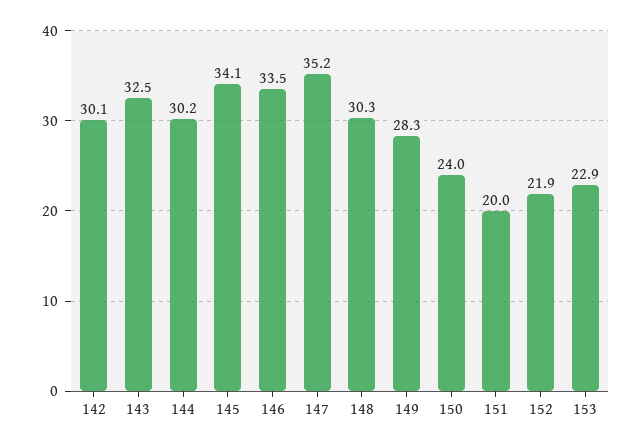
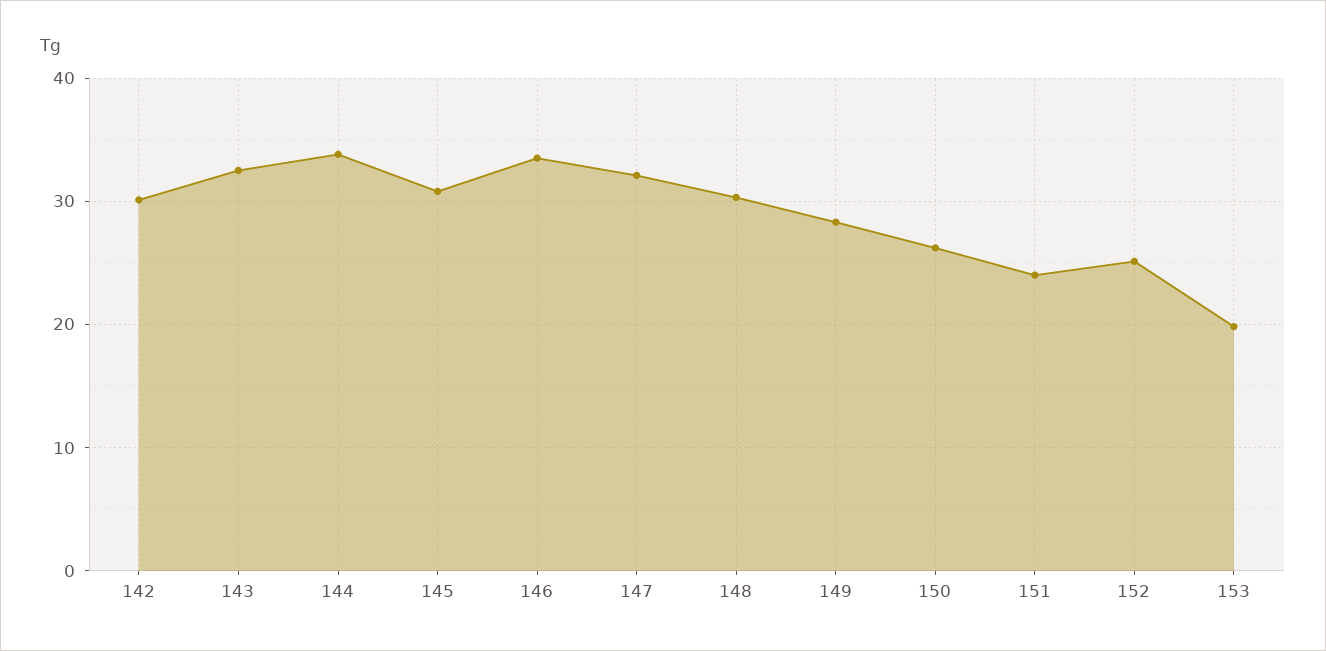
  {
    "142": 30.1,
    "143": 32.5,
-   "144": 30.2,
+   "144": 34,
-   "145": 34.1,
+   "145": 31,
    "146": 33.5,
-   "147": 35.2,
+   "147": 32,
    "148": 30.3,
    "149": 28.3,
-   "150": 24,
+   "150": 26,
-   "151": 20,
+   "151": 24,
-   "152": 21.9,
+   "152": 25,
-   "153": 22.9
+   "153": 20
  }

